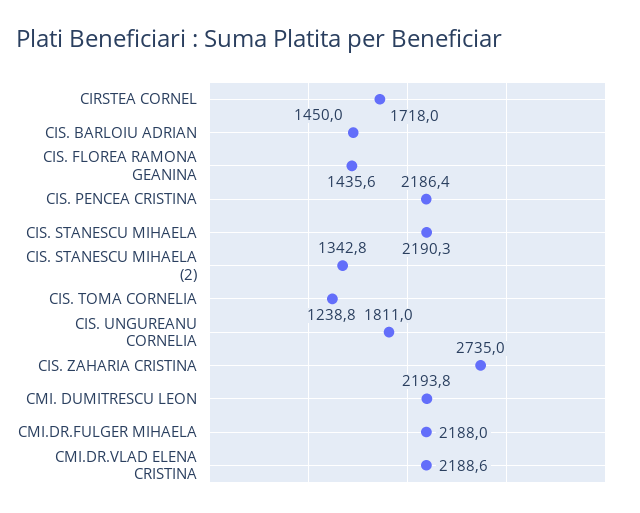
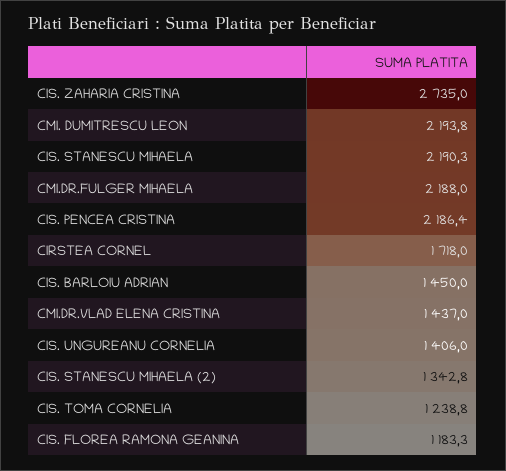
  {
    "CIRSTEA CORNEL": 1718,
    "CIS. BARLOIU ADRIAN": 1450,
-   "CIS. FLOREA RAMONA GEANINA": 1435.6,
+   "CIS. FLOREA RAMONA GEANINA": 1183.3,
    "CIS. PENCEA CRISTINA": 2186.4,
    "CIS. STANESCU MIHAELA": 2190.3,
    "CIS. STANESCU MIHAELA (2)": 1342.8,
    "CIS. TOMA CORNELIA": 1238.8,
-   "CIS. UNGUREANU CORNELIA": 1811,
+   "CIS. UNGUREANU CORNELIA": 1406,
    "CIS. ZAHARIA CRISTINA": 2735,
    "CMI. DUMITRESCU LEON": 2193.8,
    "CMI.DR.FULGER MIHAELA": 2188,
-   "CMI.DR.VLAD ELENA CRISTINA": 2188.6
+   "CMI.DR.VLAD ELENA CRISTINA": 1437
  }

